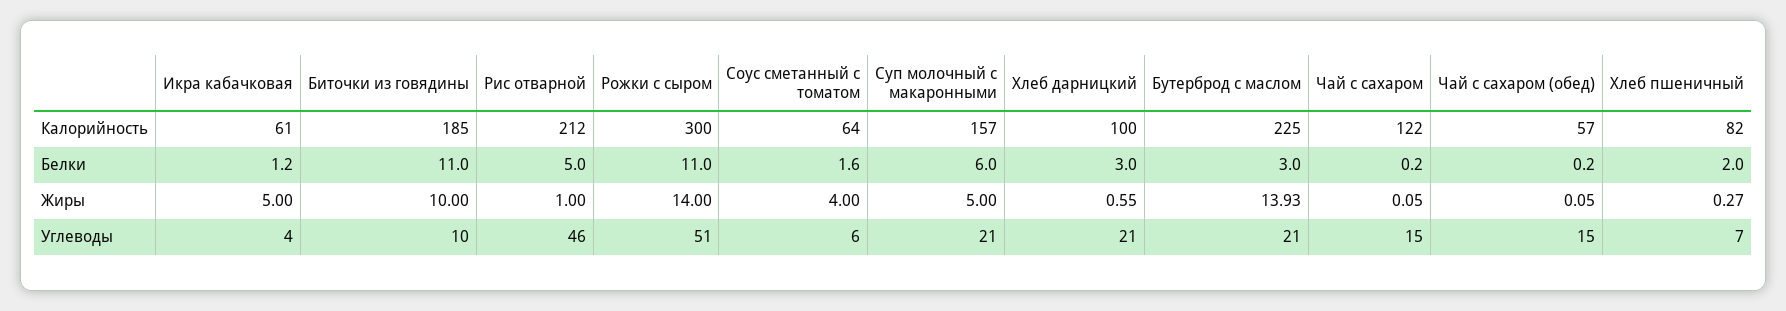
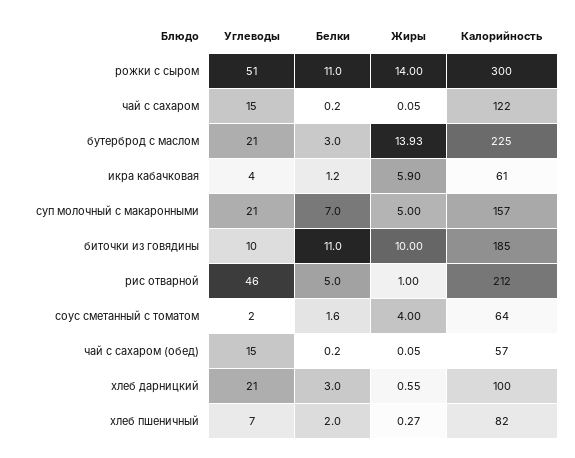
  {
    "Икра кабачковая": {
      "Калорийность": 61,
      "Белки": 1.2,
-     "Жиры": 5,
+     "Жиры": 5.9,
      "Углеводы": 4
    },
    "Биточки из говядины": {
      "Калорийность": 185,
      "Белки": 11,
      "Жиры": 10,
      "Углеводы": 10
    },
    "Рис отварной": {
      "Калорийность": 212,
      "Белки": 5,
      "Жиры": 1,
      "Углеводы": 46
    },
    "Рожки с сыром": {
      "Калорийность": 300,
      "Белки": 11,
      "Жиры": 14,
      "Углеводы": 51
    },
    "Соус сметанный с томатом": {
      "Калорийность": 64,
      "Белки": 1.6,
      "Жиры": 4,
-     "Углеводы": 6
+     "Углеводы": 2
    },
    "Суп молочный с макаронными": {
      "Калорийность": 157,
-     "Белки": 6,
+     "Белки": 7,
      "Жиры": 5,
      "Углеводы": 21
    },
    "Хлеб дарницкий": {
      "Калорийность": 100,
      "Белки": 3,
      "Жиры": 0.55,
      "Углеводы": 21
    },
    "Бутерброд с маслом": {
      "Калорийность": 225,
      "Белки": 3,
      "Жиры": 13.93,
      "Углеводы": 21
    },
    "Чай с сахаром": {
      "Калорийность": 122,
      "Белки": 0.2,
      "Жиры": 0.05,
      "Углеводы": 15
    },
    "Чай с сахаром (обед)": {
      "Калорийность": 57,
      "Белки": 0.2,
      "Жиры": 0.05,
      "Углеводы": 15
    },
    "Хлеб пшеничный": {
      "Калорийность": 82,
      "Белки": 2,
      "Жиры": 0.27,
      "Углеводы": 7
    }
  }

